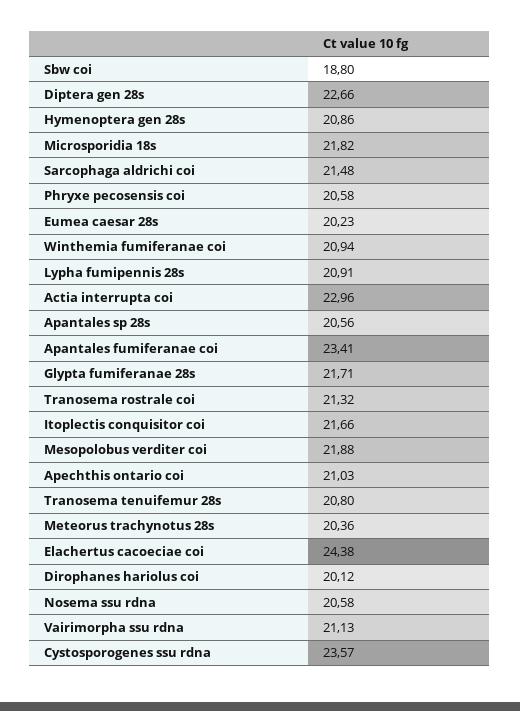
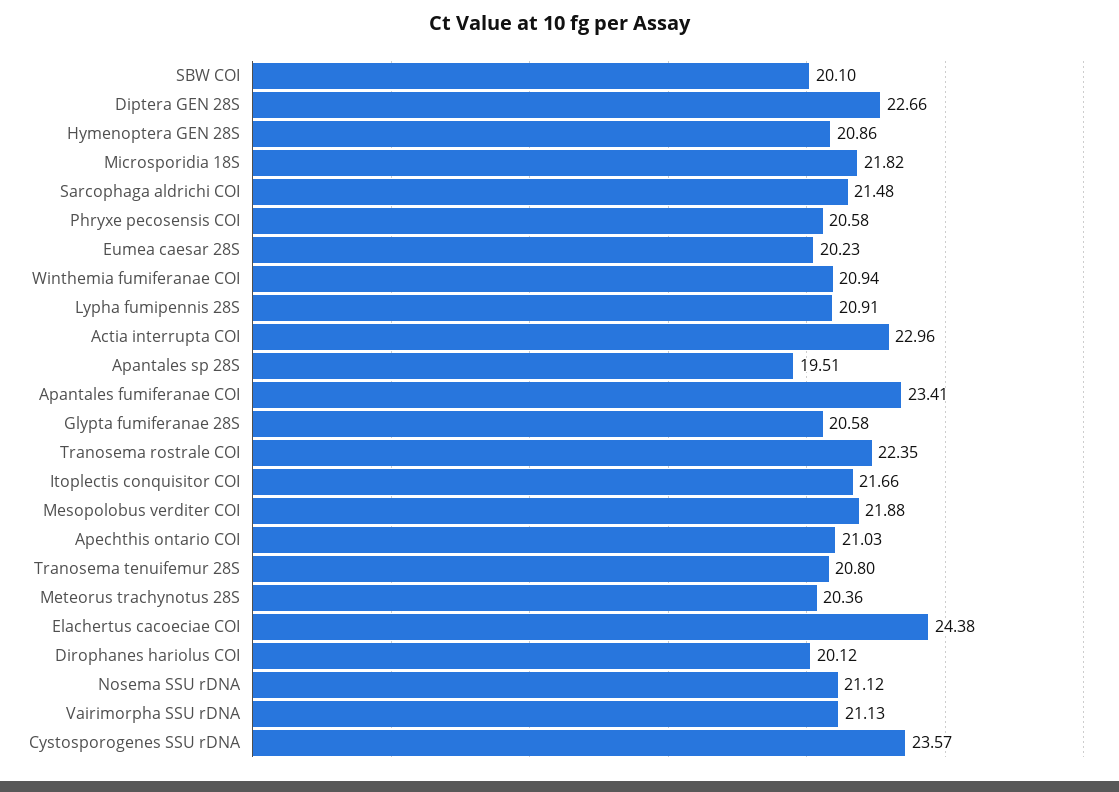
  {
-   "Sbw coi": 18.8,
+   "Sbw coi": 20.1,
    "Diptera gen 28s": 22.66,
    "Hymenoptera gen 28s": 20.86,
    "Microsporidia 18s": 21.82,
    "Sarcophaga aldrichi coi": 21.48,
    "Phryxe pecosensis coi": 20.58,
    "Eumea caesar 28s": 20.23,
    "Winthemia fumiferanae coi": 20.94,
    "Lypha fumipennis 28s": 20.91,
    "Actia interrupta coi": 22.96,
-   "Apantales sp 28s": 20.56,
+   "Apantales sp 28s": 19.51,
    "Apantales fumiferanae coi": 23.41,
-   "Glypta fumiferanae 28s": 21.71,
+   "Glypta fumiferanae 28s": 20.58,
-   "Tranosema rostrale coi": 21.32,
+   "Tranosema rostrale coi": 22.35,
    "Itoplectis conquisitor coi": 21.66,
    "Mesopolobus verditer coi": 21.88,
    "Apechthis ontario coi": 21.03,
    "Tranosema tenuifemur 28s": 20.8,
    "Meteorus trachynotus 28s": 20.36,
    "Elachertus cacoeciae coi": 24.38,
    "Dirophanes hariolus coi": 20.12,
-   "Nosema ssu rdna": 20.58,
+   "Nosema ssu rdna": 21.12,
    "Vairimorpha ssu rdna": 21.13,
    "Cystosporogenes ssu rdna": 23.57
  }

